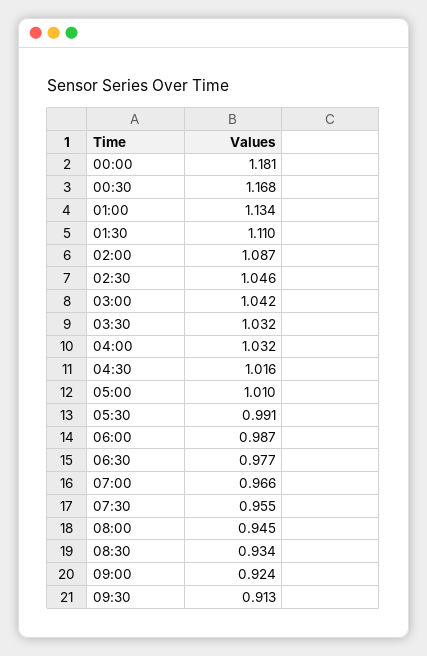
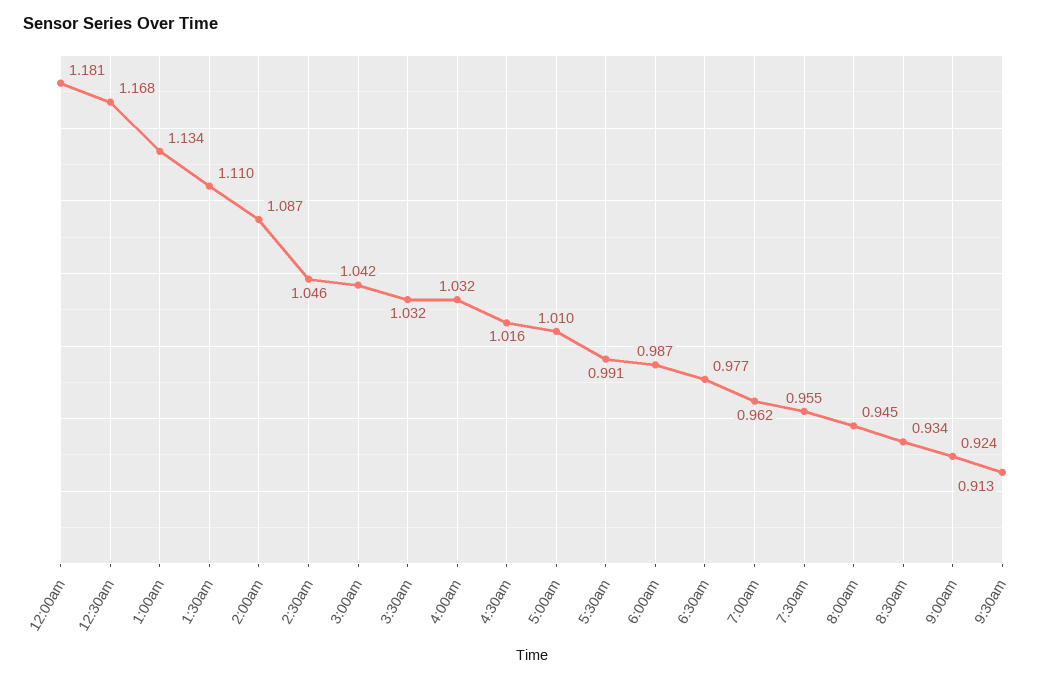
  {
    "00:00": 1.181,
    "00:30": 1.168,
    "01:00": 1.134,
    "01:30": 1.11,
    "02:00": 1.087,
    "02:30": 1.046,
    "03:00": 1.042,
    "03:30": 1.032,
    "04:00": 1.032,
    "04:30": 1.016,
    "05:00": 1.01,
    "05:30": 0.991,
    "06:00": 0.987,
    "06:30": 0.977,
-   "07:00": 0.966,
+   "07:00": 0.962,
    "07:30": 0.955,
    "08:00": 0.945,
    "08:30": 0.934,
    "09:00": 0.924,
    "09:30": 0.913
  }

